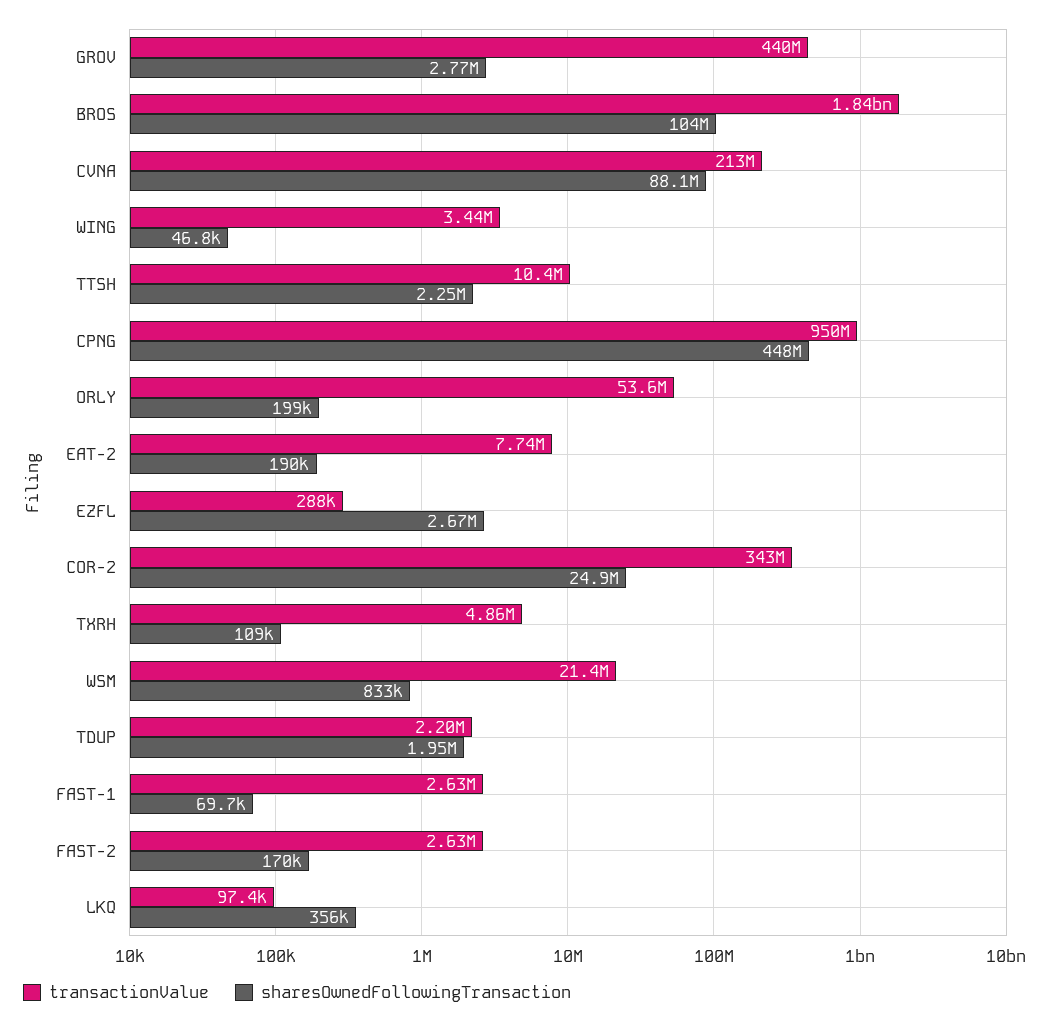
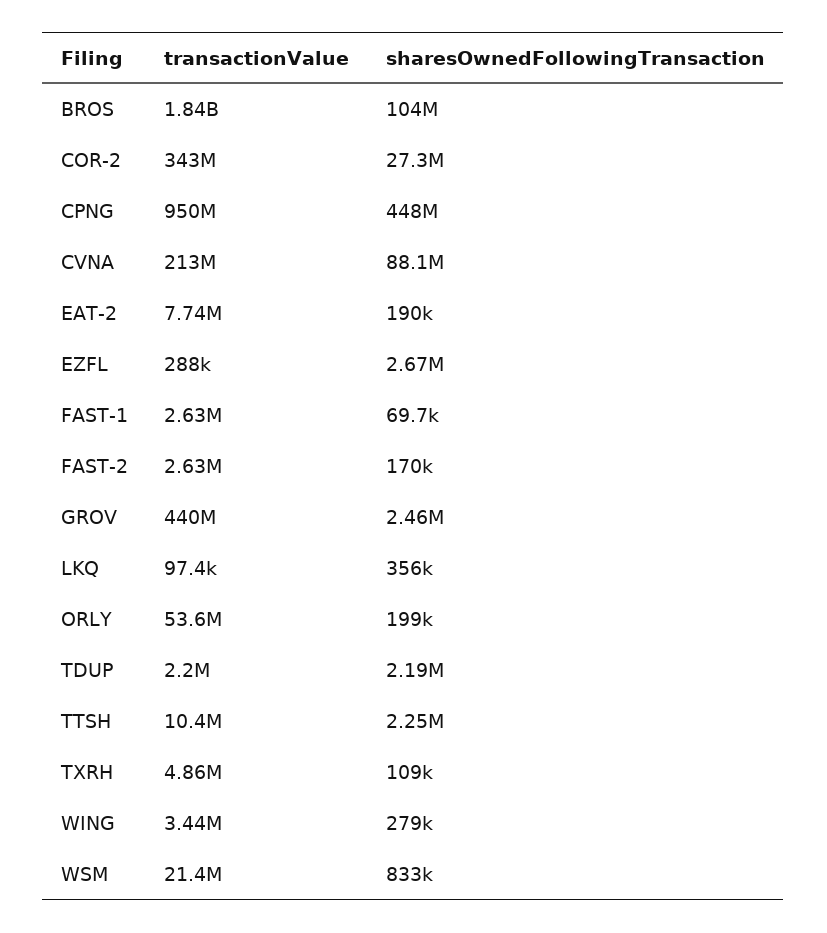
  {
    "transactionValue": {
      "GROV": 440000000,
      "BROS": 1840000000,
      "CVNA": 213000000,
      "WING": 3440000,
      "TTSH": 10400000,
      "CPNG": 950000000,
      "ORLY": 53600000,
      "EAT-2": 7740000,
      "EZFL": 288000,
      "COR-2": 343000000,
      "TXRH": 4860000,
      "WSM": 21400000,
      "TDUP": 2200000,
      "FAST-1": 2630000,
      "FAST-2": 2630000,
      "LKQ": 97400
    },
    "sharesOwnedFollowingTransaction": {
-     "GROV": 2770000,
+     "GROV": 2460000,
      "BROS": 104000000,
      "CVNA": 88100000,
-     "WING": 46800,
+     "WING": 279000,
      "TTSH": 2250000,
      "CPNG": 448000000,
      "ORLY": 199000,
      "EAT-2": 190000,
      "EZFL": 2670000,
-     "COR-2": 24900000,
+     "COR-2": 27300000,
      "TXRH": 109000,
      "WSM": 833000,
-     "TDUP": 1950000,
+     "TDUP": 2190000,
      "FAST-1": 69700,
      "FAST-2": 170000,
      "LKQ": 356000
    }
  }

